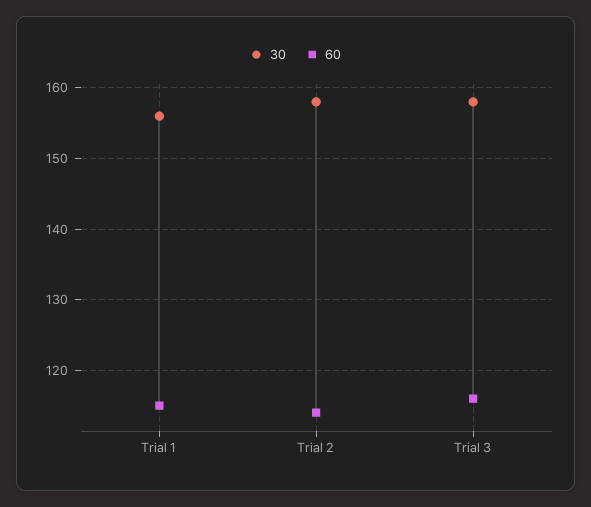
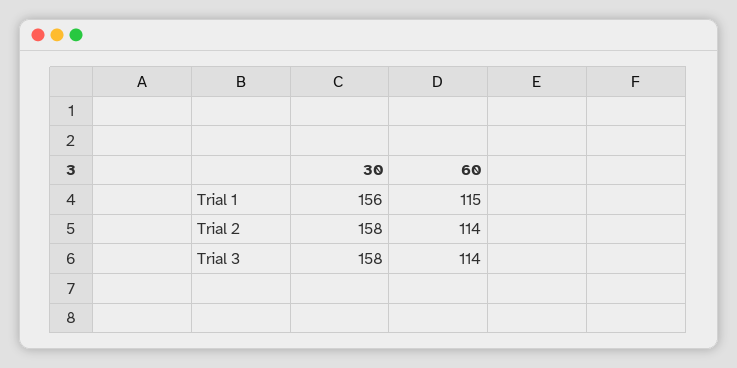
  {
    "30": {
      "Trial 1": 156,
      "Trial 2": 158,
      "Trial 3": 158
    },
    "60": {
      "Trial 1": 115,
      "Trial 2": 114,
-     "Trial 3": 116
+     "Trial 3": 114
    }
  }

